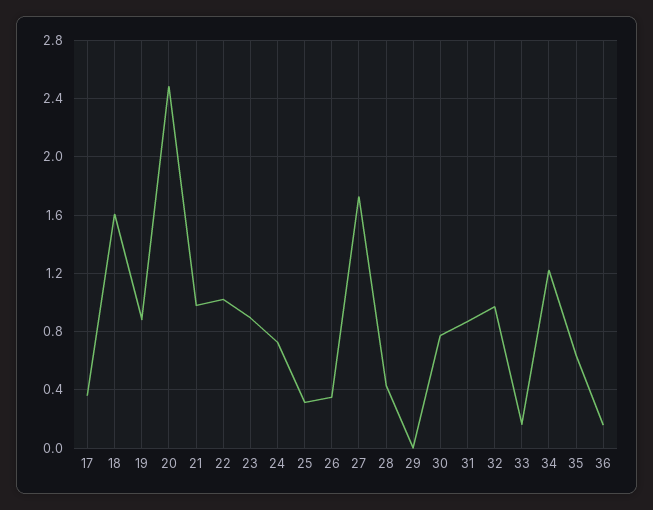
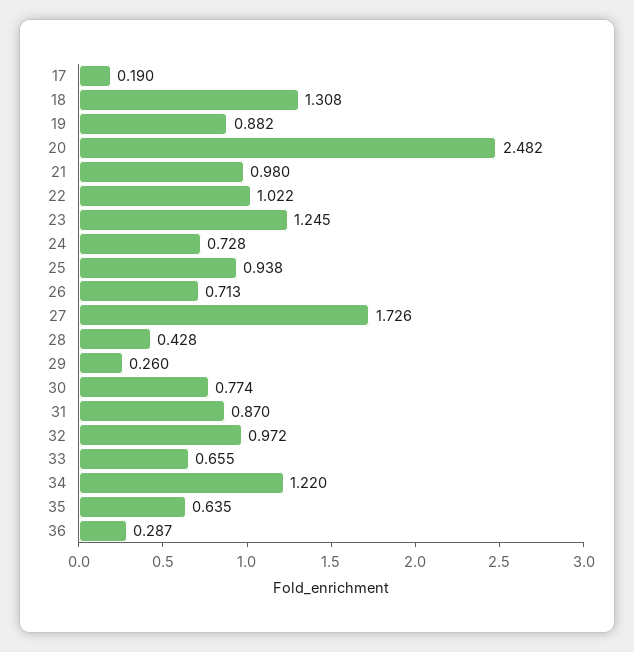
  {
-   "17": 0.35,
+   "17": 0.19,
-   "18": 1.6,
+   "18": 1.308,
    "19": 0.882,
    "20": 2.482,
    "21": 0.98,
    "22": 1.022,
-   "23": 0.9,
+   "23": 1.245,
    "24": 0.728,
-   "25": 0.3,
+   "25": 0.938,
-   "26": 0.35,
+   "26": 0.713,
    "27": 1.726,
    "28": 0.428,
-   "29": 0,
+   "29": 0.26,
    "30": 0.774,
    "31": 0.87,
    "32": 0.972,
-   "33": 0.15,
+   "33": 0.655,
    "34": 1.22,
    "35": 0.635,
-   "36": 0.15
+   "36": 0.287
  }

